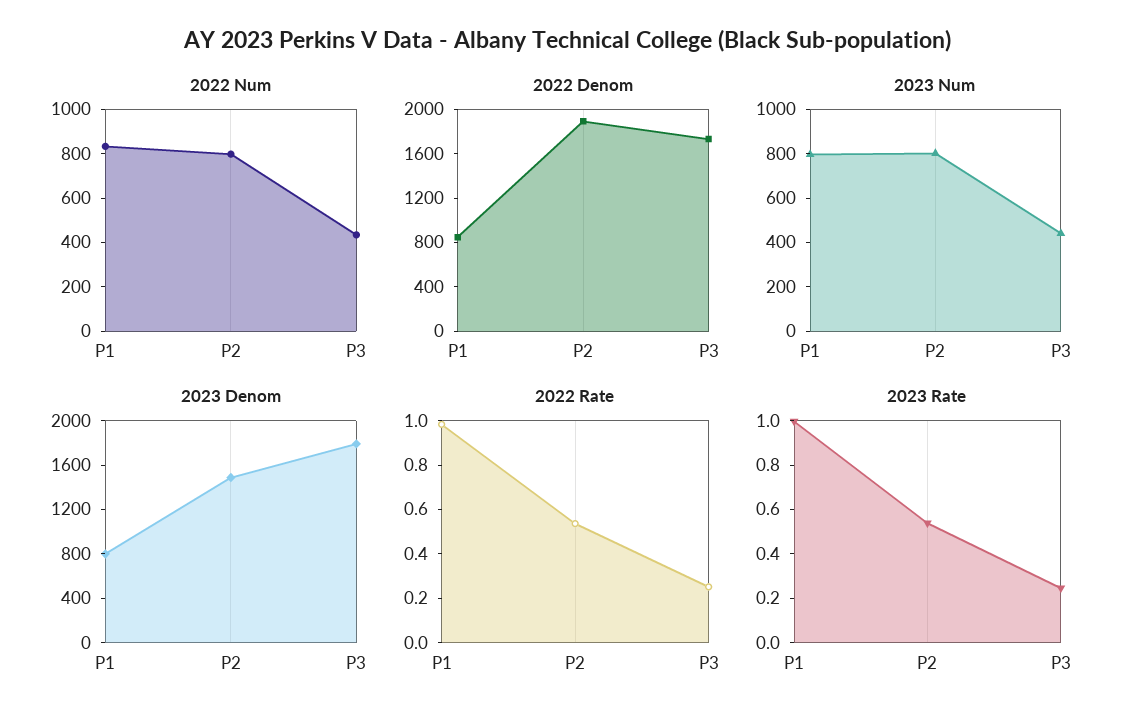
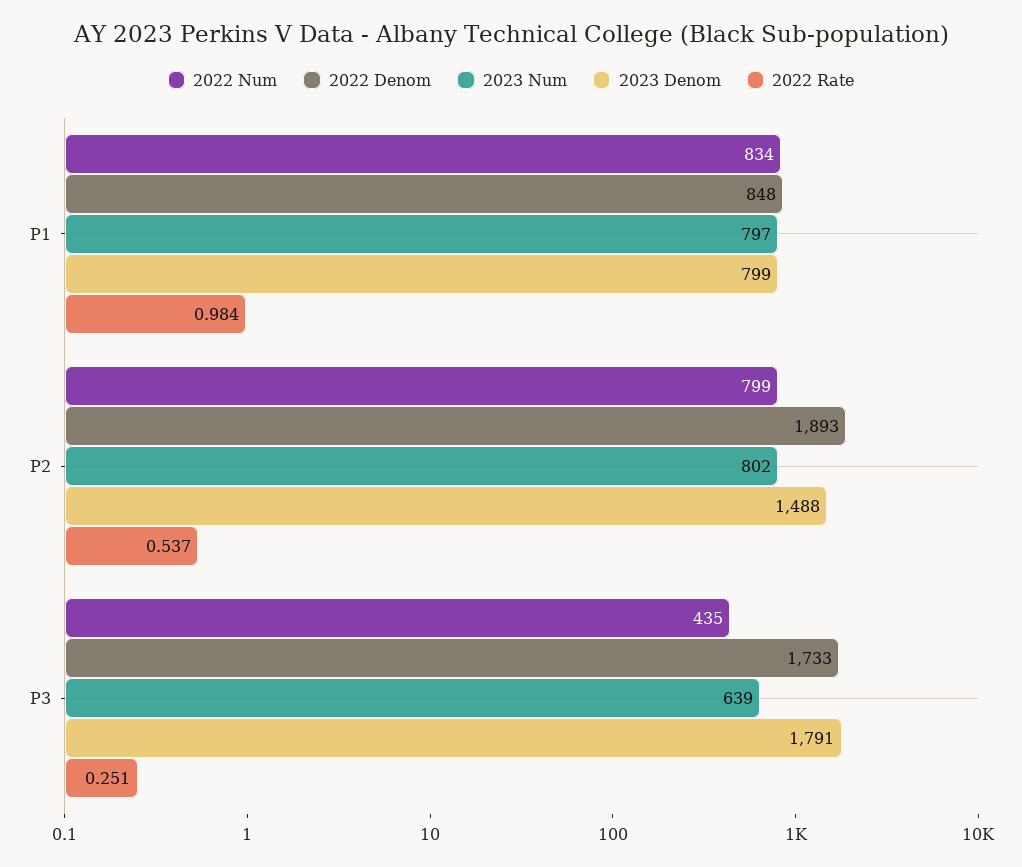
  {
    "2022 Num": {
      "P1": 834,
      "P2": 799,
      "P3": 435
    },
    "2022 Denom": {
      "P1": 848,
      "P2": 1893,
      "P3": 1733
    },
    "2023 Num": {
      "P1": 797,
      "P2": 802,
-     "P3": 450
+     "P3": 639
    },
    "2023 Denom": {
      "P1": 799,
      "P2": 1488,
      "P3": 1791
    },
    "2022 Rate": {
      "P1": 0.984,
      "P2": 0.537,
      "P3": 0.251
-   },
+   }
-   "2023 Rate": {
-     "P1": 1,
-     "P2": 0.55,
-     "P3": 0.25
-   }
  }

